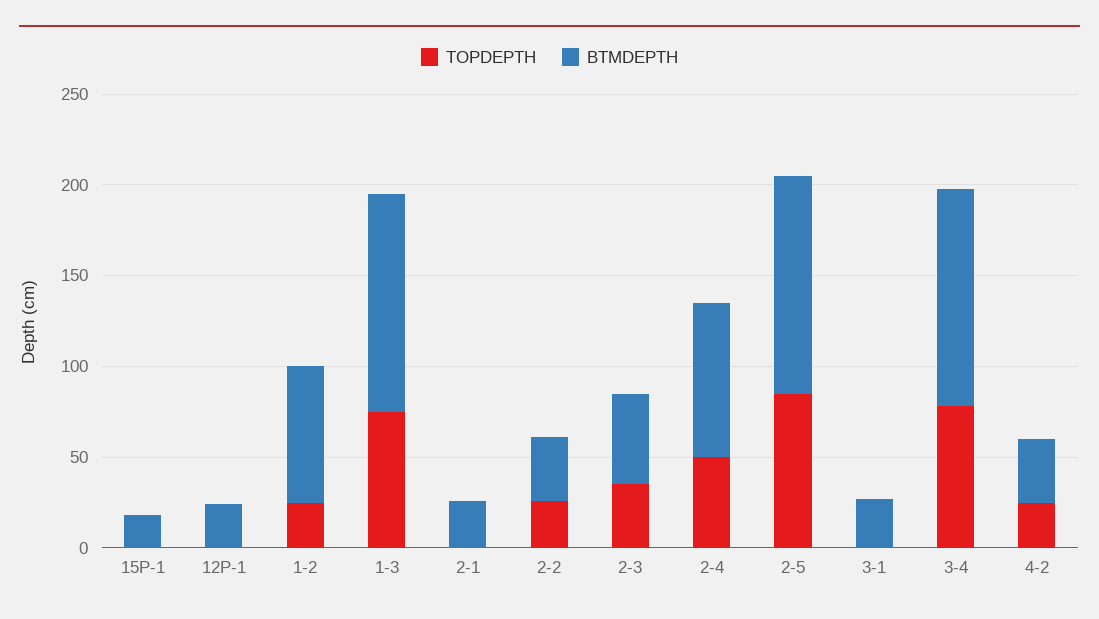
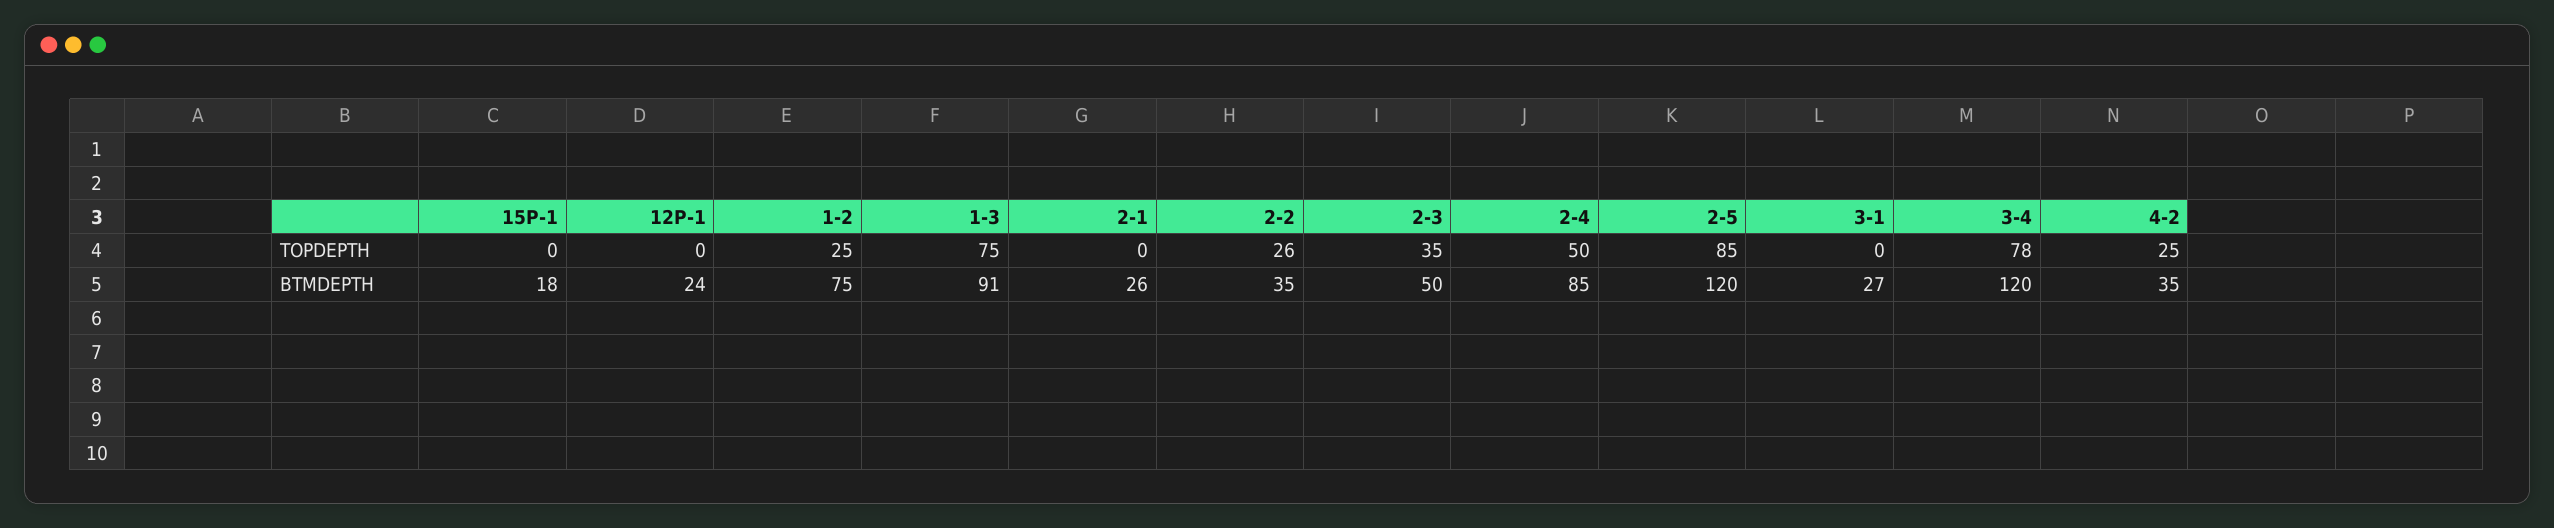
  {
    "TOPDEPTH": {
      "15P-1": 0,
      "12P-1": 0,
      "1-2": 25,
      "1-3": 75,
      "2-1": 0,
      "2-2": 26,
      "2-3": 35,
      "2-4": 50,
      "2-5": 85,
      "3-1": 0,
      "3-4": 78,
      "4-2": 25
    },
    "BTMDEPTH": {
      "15P-1": 18,
      "12P-1": 24,
      "1-2": 75,
-     "1-3": 120,
+     "1-3": 91,
      "2-1": 26,
      "2-2": 35,
      "2-3": 50,
      "2-4": 85,
      "2-5": 120,
      "3-1": 27,
      "3-4": 120,
      "4-2": 35
    }
  }

